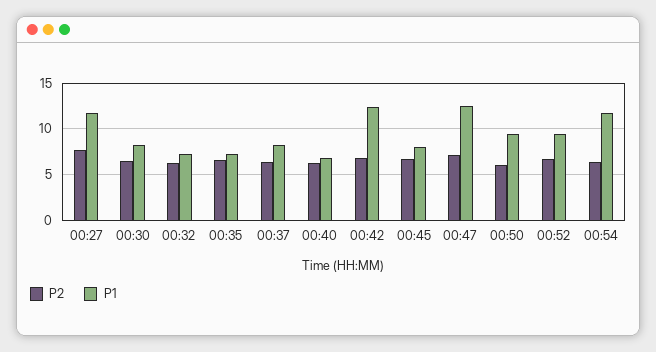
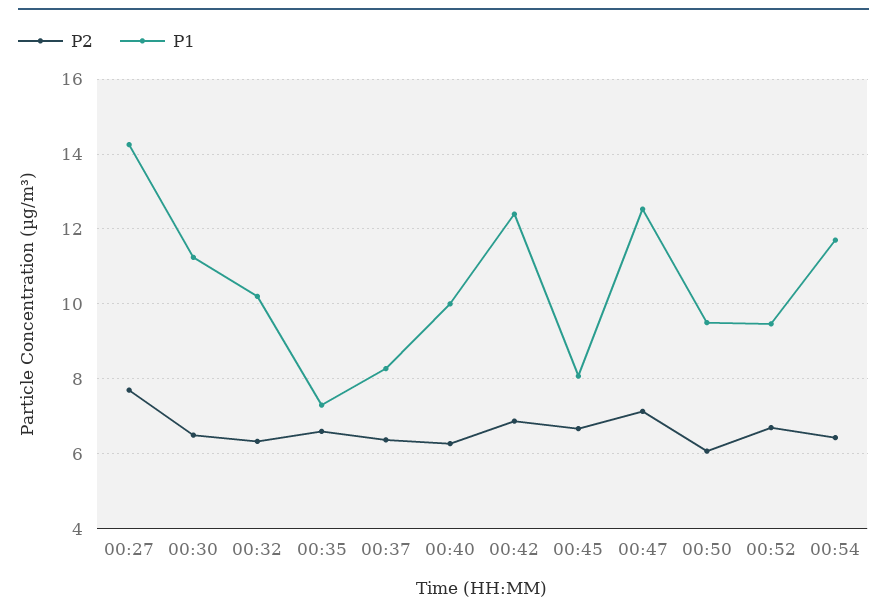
  {
    "P2": {
      "00:27": 7.8,
      "00:30": 6.6,
      "00:32": 6.4,
      "00:35": 6.6,
      "00:37": 6.4,
      "00:40": 6.2,
      "00:42": 6.8,
      "00:45": 6.6,
      "00:47": 7.2,
      "00:50": 6,
      "00:52": 6.8,
      "00:54": 6.4
    },
    "P1": {
-     "00:27": 12,
+     "00:27": 14.2,
-     "00:30": 8,
+     "00:30": 11.2,
-     "00:32": 7,
+     "00:32": 10.2,
      "00:35": 7.4,
      "00:37": 8.2,
-     "00:40": 7,
+     "00:40": 10,
      "00:42": 12.4,
      "00:45": 8,
      "00:47": 12.6,
      "00:50": 9.6,
      "00:52": 9.4,
      "00:54": 11.8
    }
  }

